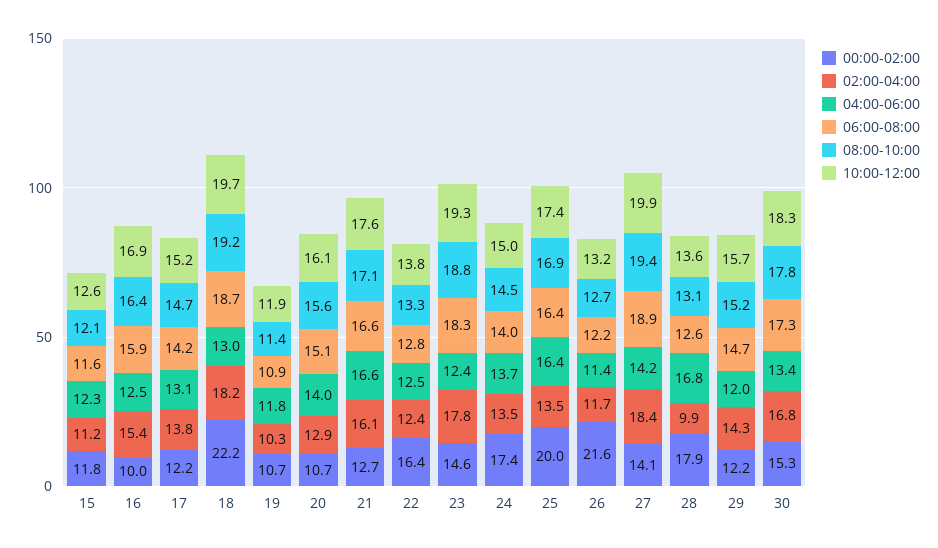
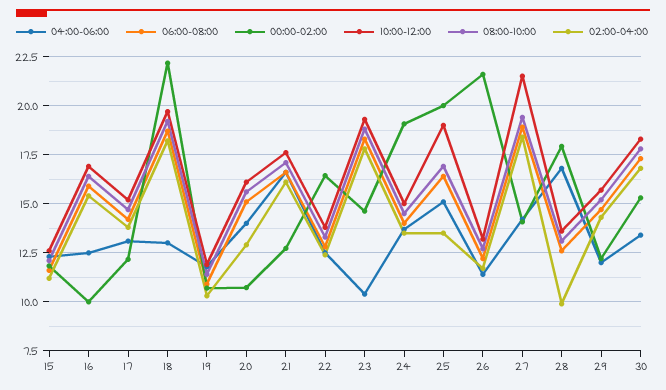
  {
    "00:00-02:00": {
      "15": 11.8,
      "16": 10,
      "17": 12.2,
      "18": 22.2,
      "19": 10.7,
      "20": 10.7,
      "21": 12.7,
      "22": 16.4,
      "23": 14.6,
-     "24": 17.4,
+     "24": 19,
      "25": 20,
      "26": 21.6,
      "27": 14.1,
      "28": 17.9,
      "29": 12.2,
      "30": 15.3
    },
    "02:00-04:00": {
      "15": 11.2,
      "16": 15.4,
      "17": 13.8,
      "18": 18.2,
      "19": 10.3,
      "20": 12.9,
      "21": 16.1,
      "22": 12.4,
      "23": 17.8,
      "24": 13.5,
      "25": 13.5,
      "26": 11.7,
      "27": 18.4,
      "28": 9.9,
      "29": 14.3,
      "30": 16.8
    },
    "04:00-06:00": {
      "15": 12.3,
      "16": 12.5,
      "17": 13.1,
      "18": 13,
      "19": 11.8,
      "20": 14,
      "21": 16.6,
      "22": 12.5,
-     "23": 12.4,
+     "23": 10.5,
      "24": 13.7,
-     "25": 16.4,
+     "25": 15,
      "26": 11.4,
      "27": 14.2,
      "28": 16.8,
      "29": 12,
      "30": 13.4
    },
    "06:00-08:00": {
      "15": 11.6,
      "16": 15.9,
      "17": 14.2,
      "18": 18.7,
      "19": 10.9,
      "20": 15.1,
      "21": 16.6,
      "22": 12.8,
      "23": 18.3,
      "24": 14,
      "25": 16.4,
      "26": 12.2,
      "27": 18.9,
      "28": 12.6,
      "29": 14.7,
      "30": 17.3
    },
    "08:00-10:00": {
      "15": 12.1,
      "16": 16.4,
      "17": 14.7,
      "18": 19.2,
      "19": 11.4,
      "20": 15.6,
      "21": 17.1,
      "22": 13.3,
      "23": 18.8,
      "24": 14.5,
      "25": 16.9,
      "26": 12.7,
      "27": 19.4,
      "28": 13.1,
      "29": 15.2,
      "30": 17.8
    },
    "10:00-12:00": {
      "15": 12.6,
      "16": 16.9,
      "17": 15.2,
      "18": 19.7,
      "19": 11.9,
      "20": 16.1,
      "21": 17.6,
      "22": 13.8,
      "23": 19.3,
      "24": 15,
-     "25": 17.4,
+     "25": 19,
      "26": 13.2,
-     "27": 19.9,
+     "27": 21.5,
      "28": 13.6,
      "29": 15.7,
      "30": 18.3
    }
  }

